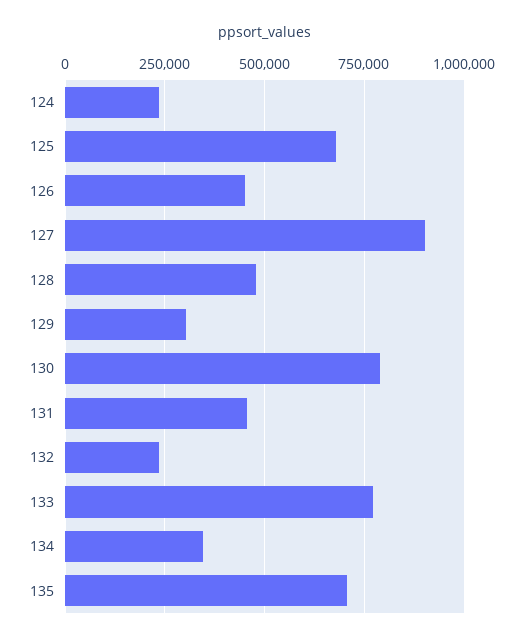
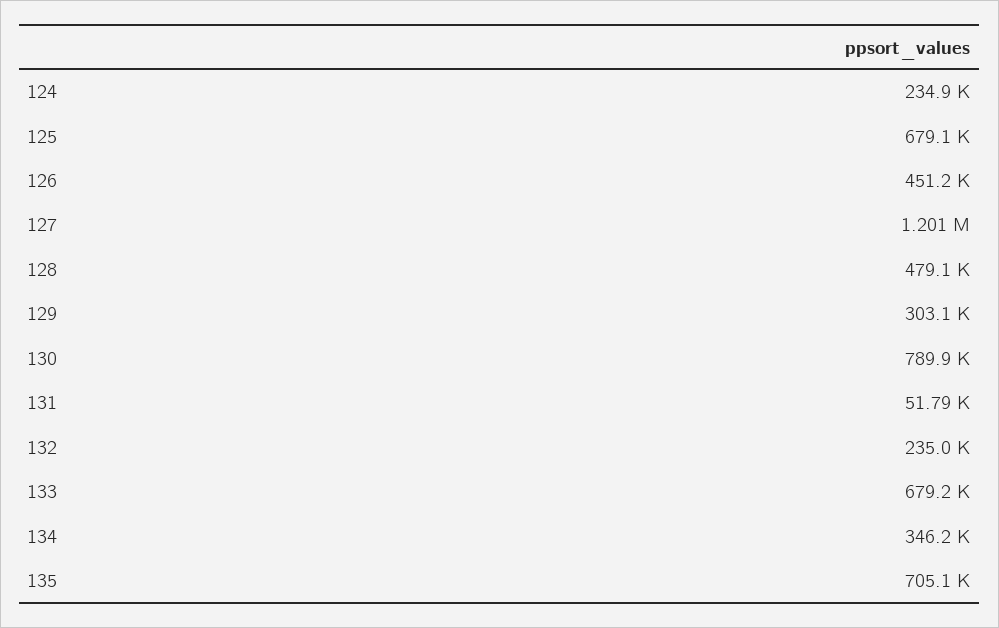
  {
    "124": 234900,
    "125": 679100,
    "126": 451200,
-   "127": 900000,
+   "127": 1201000,
    "128": 479100,
    "129": 303100,
    "130": 789900,
-   "131": 450000,
+   "131": 51790,
    "132": 235000,
-   "133": 775000,
+   "133": 679200,
    "134": 346200,
    "135": 705100
  }

